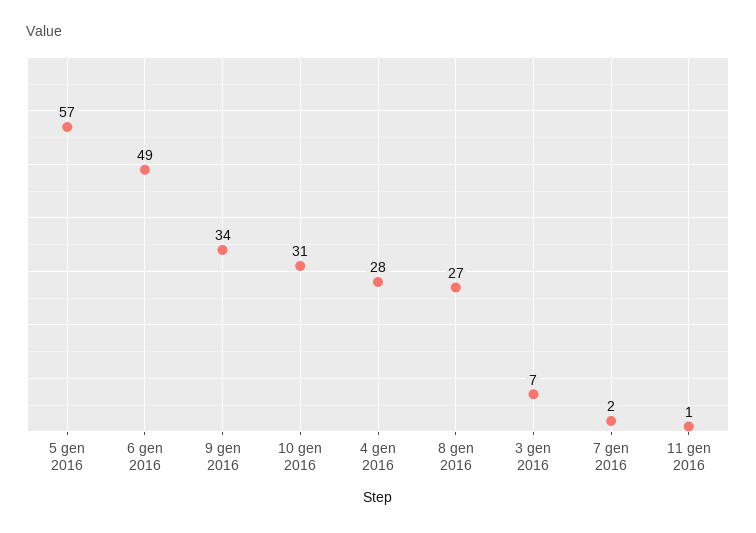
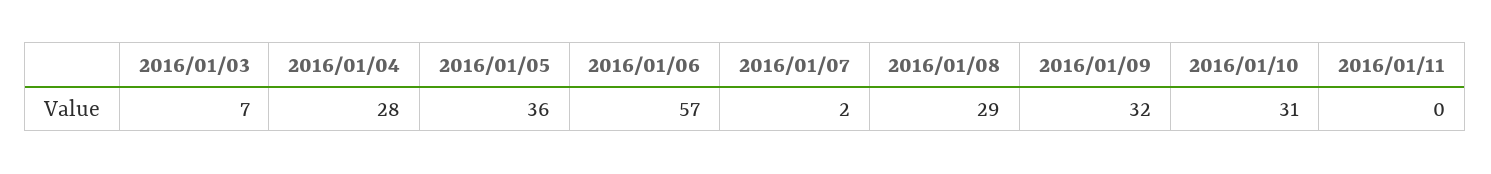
  {
-   "5 gen 2016": 57,
+   "5 gen 2016": 36,
-   "6 gen 2016": 49,
+   "6 gen 2016": 57,
-   "9 gen 2016": 34,
+   "9 gen 2016": 32,
    "10 gen 2016": 31,
    "4 gen 2016": 28,
-   "8 gen 2016": 27,
+   "8 gen 2016": 29,
    "3 gen 2016": 7,
    "7 gen 2016": 2,
-   "11 gen 2016": 1
+   "11 gen 2016": 0
  }

